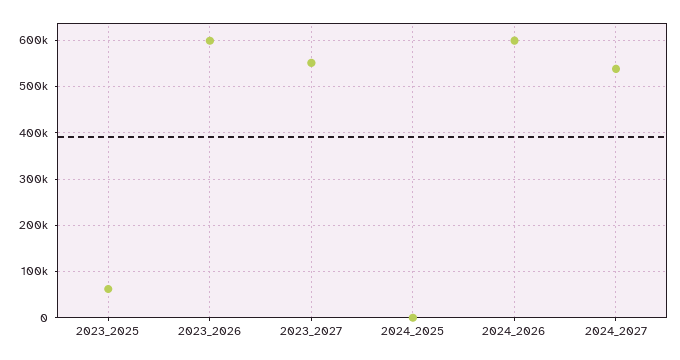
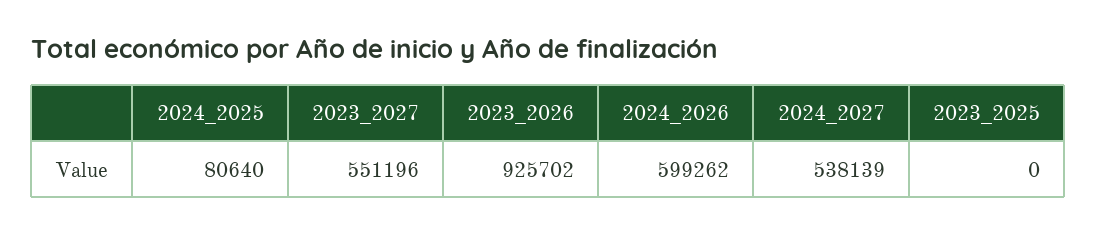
  {
-   "2023_2025": 60000,
+   "2023_2025": 0,
-   "2023_2026": 600000,
+   "2023_2026": 925702,
    "2023_2027": 551196,
-   "2024_2025": 0,
+   "2024_2025": 80640,
    "2024_2026": 599262,
    "2024_2027": 538139
  }

